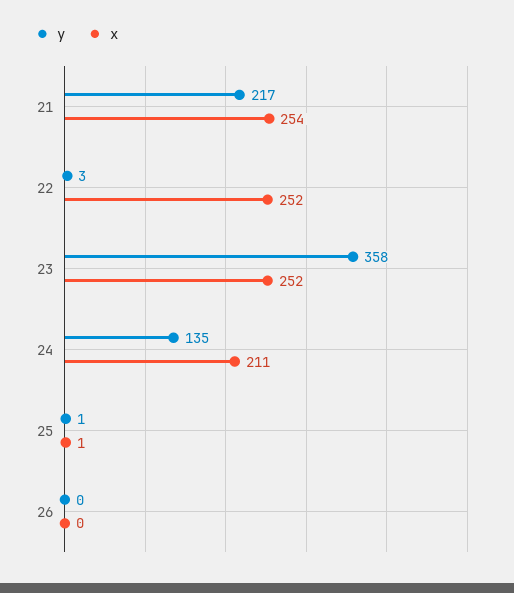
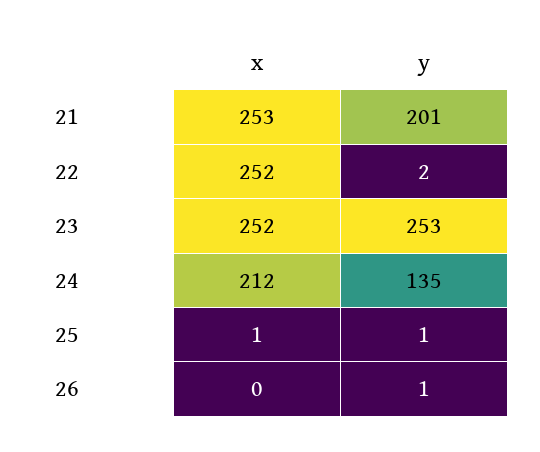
  {
    "y": {
-     "21": 217,
+     "21": 201,
-     "22": 3,
+     "22": 2,
-     "23": 358,
+     "23": 253,
      "24": 135,
      "25": 1,
-     "26": 0
+     "26": 1
    },
    "x": {
-     "21": 254,
+     "21": 253,
      "22": 252,
      "23": 252,
-     "24": 211,
+     "24": 212,
      "25": 1,
      "26": 0
    }
  }

